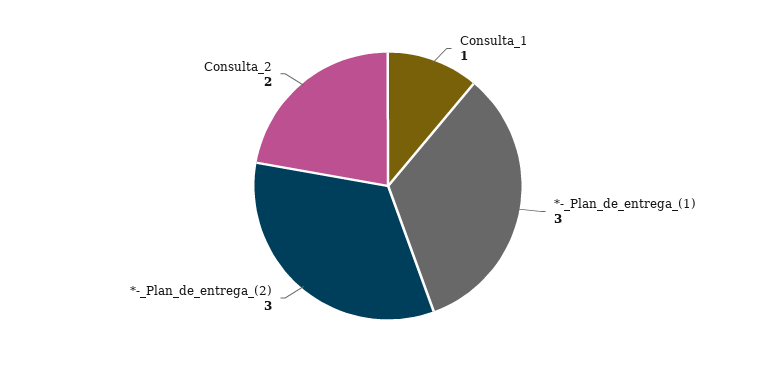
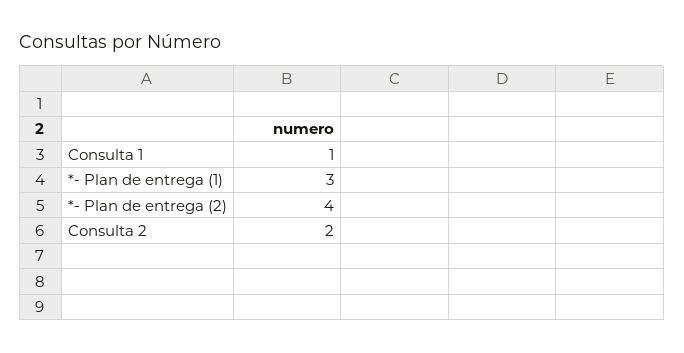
  {
    "Consulta_1": 1,
    "*-_Plan_de_entrega_(1)": 3,
-   "*-_Plan_de_entrega_(2)": 3,
+   "*-_Plan_de_entrega_(2)": 4,
    "Consulta_2": 2
  }

